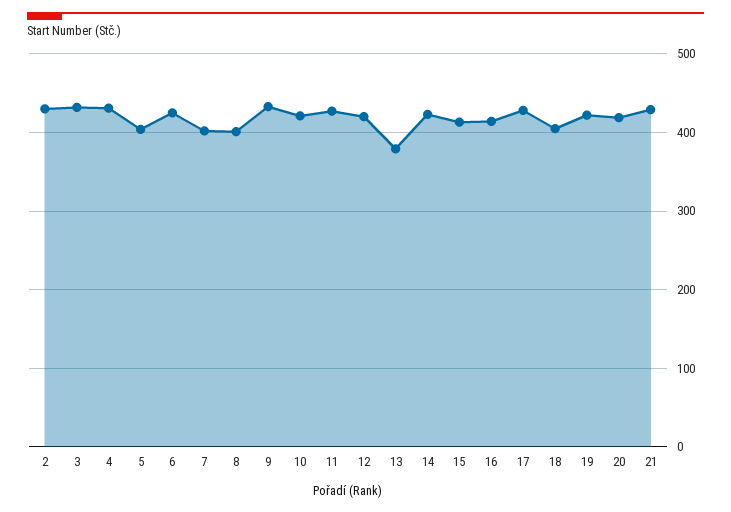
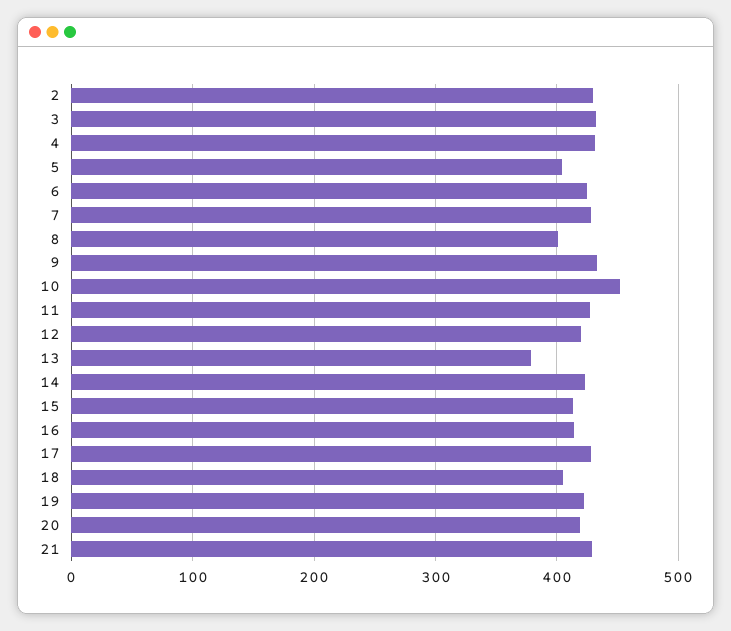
  {
    "2": 430,
    "3": 430,
    "4": 430,
    "5": 400,
    "6": 430,
-   "7": 400,
+   "7": 430,
    "8": 400,
    "9": 430,
-   "10": 420,
+   "10": 450,
    "11": 430,
    "12": 420,
    "13": 380,
    "14": 420,
    "15": 410,
    "16": 410,
    "17": 430,
    "18": 410,
    "19": 420,
    "20": 420,
    "21": 430
  }

